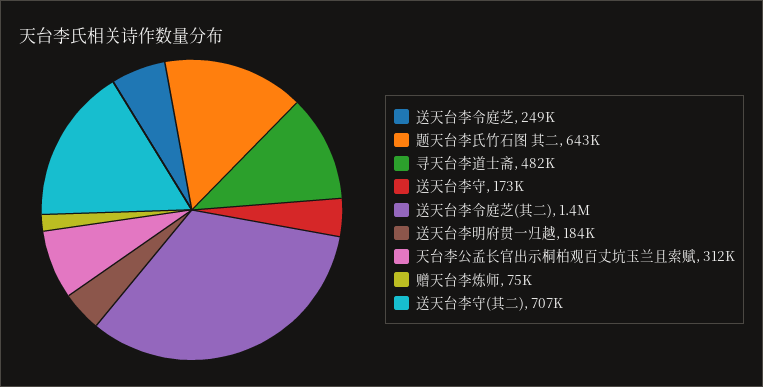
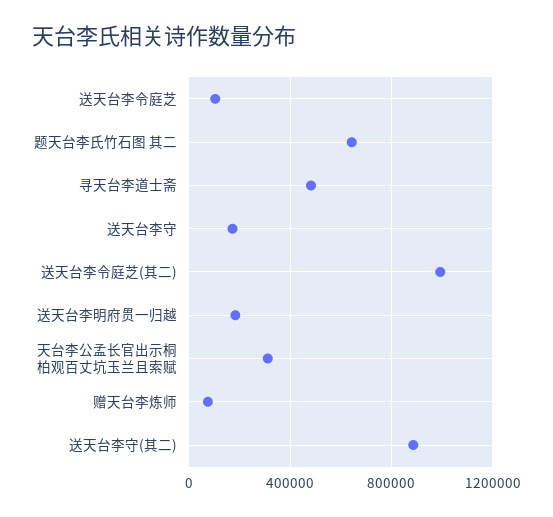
  {
-   "送天台李令庭芝": 249000,
+   "送天台李令庭芝": 100000,
    "题天台李氏竹石图 其二": 643000,
    "寻天台李道士斋": 482000,
    "送天台李守": 173000,
-   "送天台李令庭芝(其二)": 1400000,
+   "送天台李令庭芝(其二)": 1000000,
    "送天台李明府贯一归越": 184000,
    "天台李公孟长官出示桐柏观百丈坑玉兰且索赋": 312000,
    "赠天台李炼师": 75000,
-   "送天台李守(其二)": 707000
+   "送天台李守(其二)": 900000
  }

